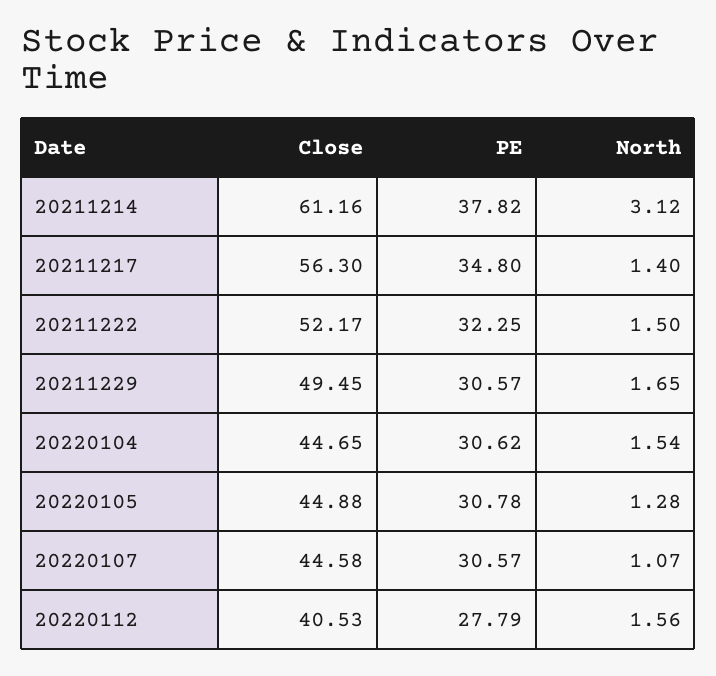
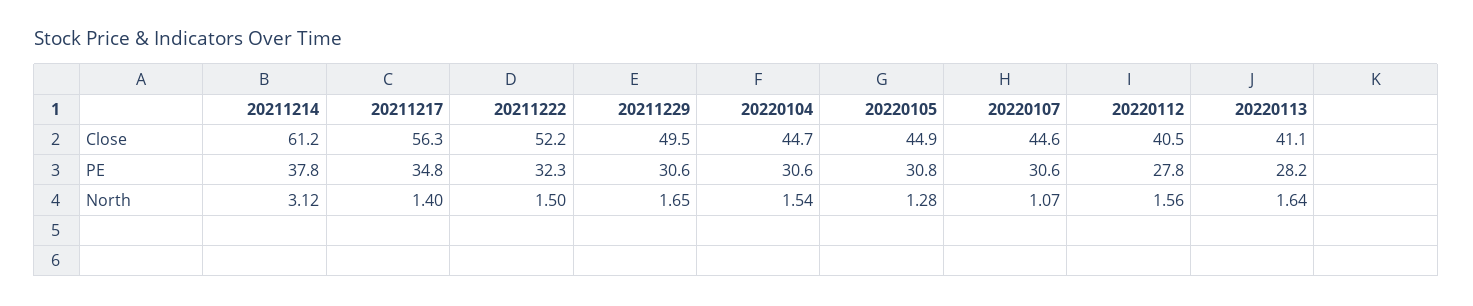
  {
    "Close": {
      "20211214": 61.16,
      "20211217": 56.3,
      "20211222": 52.17,
      "20211229": 49.45,
      "20220104": 44.65,
      "20220105": 44.88,
      "20220107": 44.58,
-     "20220112": 40.53
+     "20220112": 40.53,
+     "20220113": 41.1
    },
    "PE": {
      "20211214": 37.82,
      "20211217": 34.8,
      "20211222": 32.25,
      "20211229": 30.57,
      "20220104": 30.62,
      "20220105": 30.78,
      "20220107": 30.57,
-     "20220112": 27.79
+     "20220112": 27.79,
+     "20220113": 28.2
    },
    "North": {
      "20211214": 3.12,
      "20211217": 1.4,
      "20211222": 1.5,
      "20211229": 1.65,
      "20220104": 1.54,
      "20220105": 1.28,
      "20220107": 1.07,
-     "20220112": 1.56
+     "20220112": 1.56,
+     "20220113": 1.64
    }
  }

